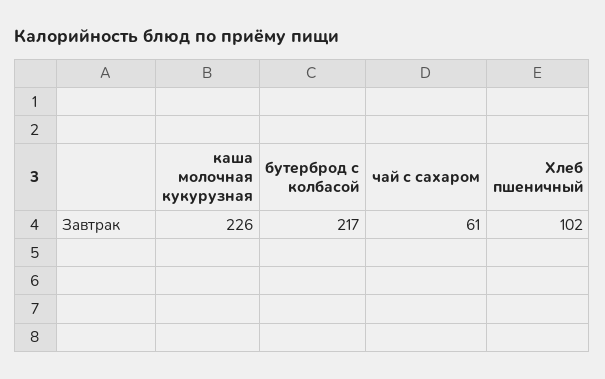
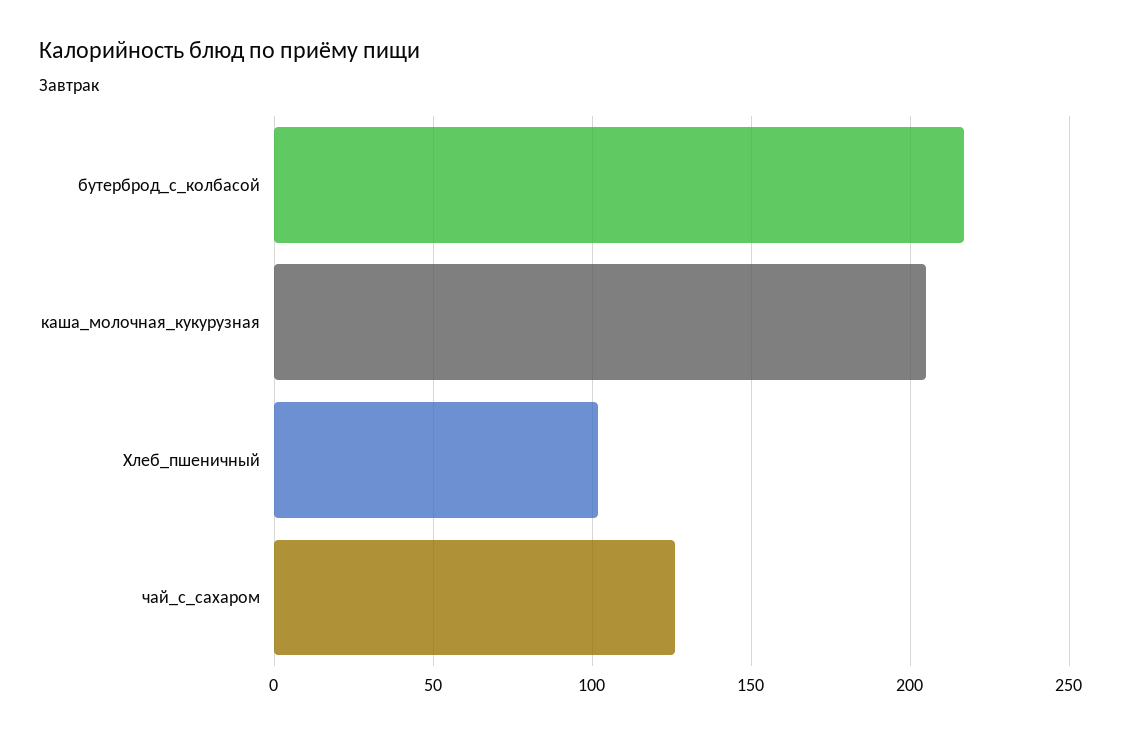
  {
-   "каша молочная кукурузная": 226,
+   "каша молочная кукурузная": 205,
    "бутерброд с колбасой": 217,
-   "чай с сахаром": 61,
+   "чай с сахаром": 125,
    "Хлеб пшеничный": 102
  }

